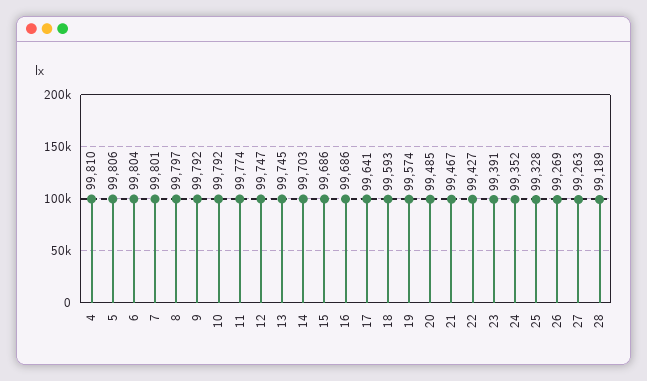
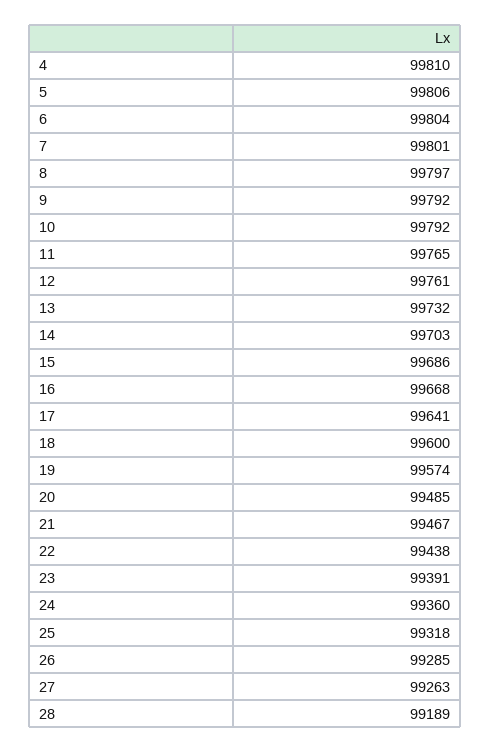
  {
    "4": 99810,
    "5": 99806,
    "6": 99804,
    "7": 99801,
    "8": 99797,
    "9": 99792,
    "10": 99792,
-   "11": 99774,
+   "11": 99765,
-   "12": 99747,
+   "12": 99761,
-   "13": 99745,
+   "13": 99732,
    "14": 99703,
    "15": 99686,
-   "16": 99686,
+   "16": 99668,
    "17": 99641,
-   "18": 99593,
+   "18": 99600,
    "19": 99574,
    "20": 99485,
    "21": 99467,
-   "22": 99427,
+   "22": 99438,
    "23": 99391,
-   "24": 99352,
+   "24": 99360,
-   "25": 99328,
+   "25": 99318,
-   "26": 99269,
+   "26": 99285,
    "27": 99263,
    "28": 99189
  }

